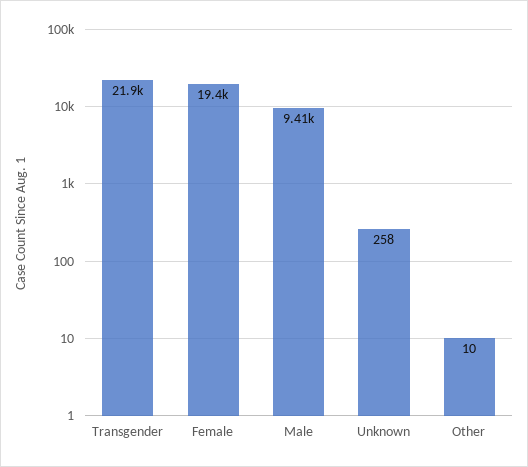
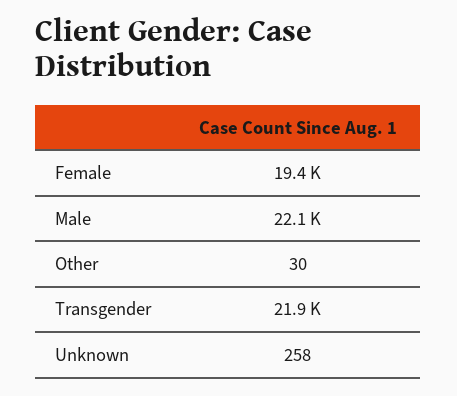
  {
    "Transgender": 21900,
    "Female": 19400,
-   "Male": 9410,
+   "Male": 22100,
    "Unknown": 258,
-   "Other": 10
+   "Other": 30
  }

